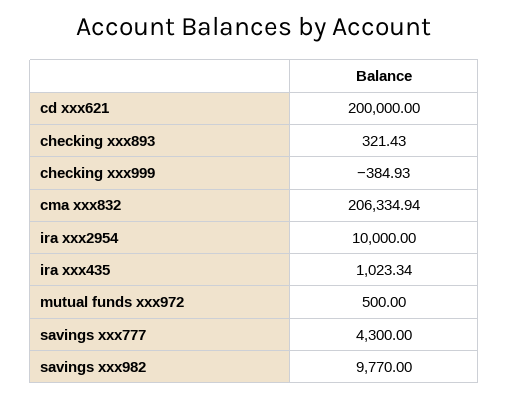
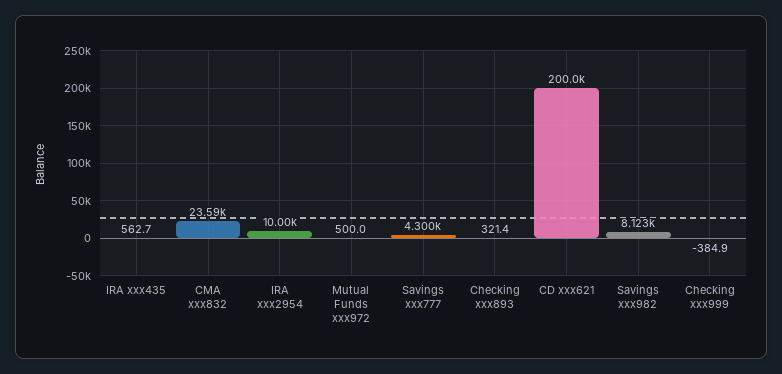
  {
    "cd xxx621": 200000,
    "checking xxx893": 321.43,
    "checking xxx999": -384.93,
-   "cma xxx832": 206334.94,
+   "cma xxx832": 23590,
    "ira xxx2954": 10000,
-   "ira xxx435": 1023.34,
+   "ira xxx435": 562.7,
    "mutual funds xxx972": 500,
    "savings xxx777": 4300,
-   "savings xxx982": 9770
+   "savings xxx982": 8123
  }

